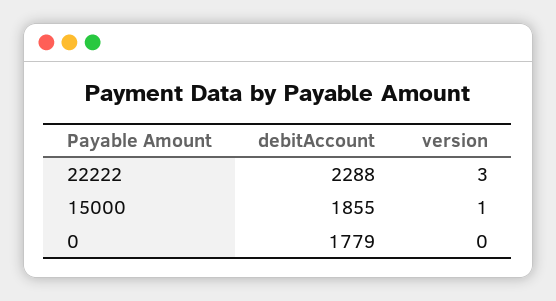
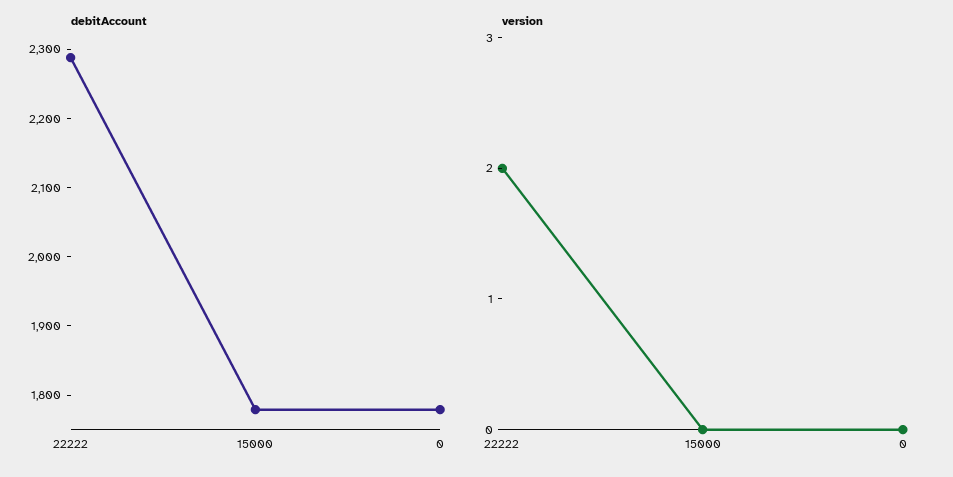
  {
    "debitAccount": {
      "22222": 2288,
-     "15000": 1855,
+     "15000": 1780,
      "0": 1779
    },
    "version": {
-     "22222": 3,
+     "22222": 2,
-     "15000": 1,
+     "15000": 0,
      "0": 0
    }
  }

